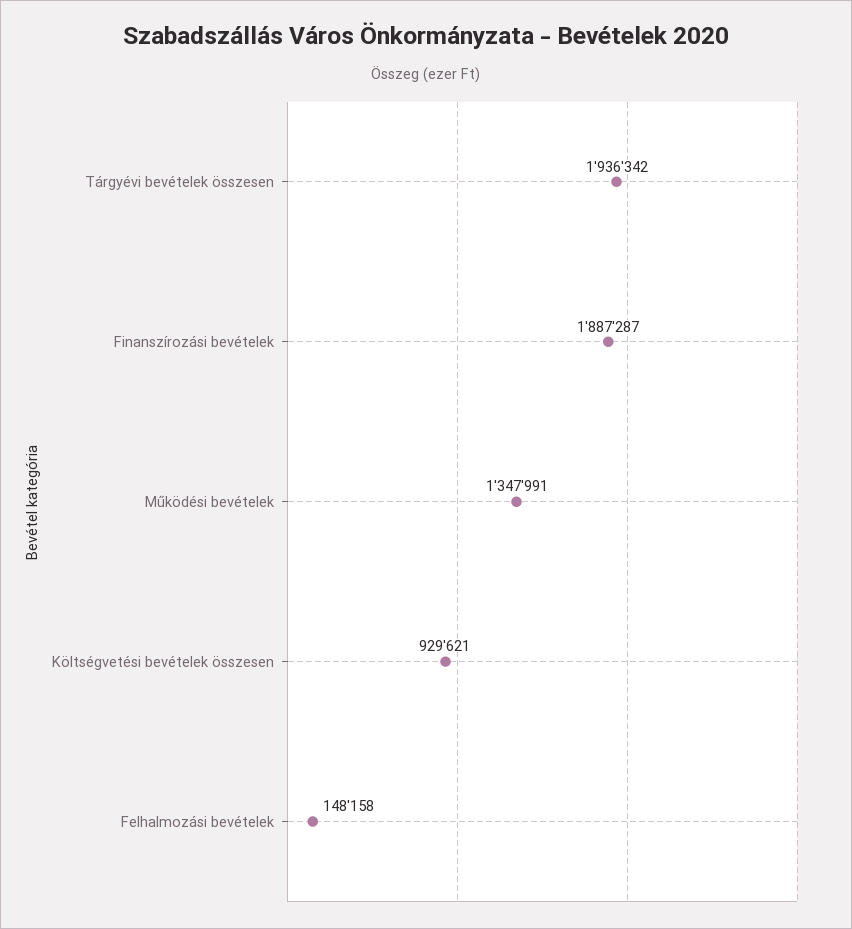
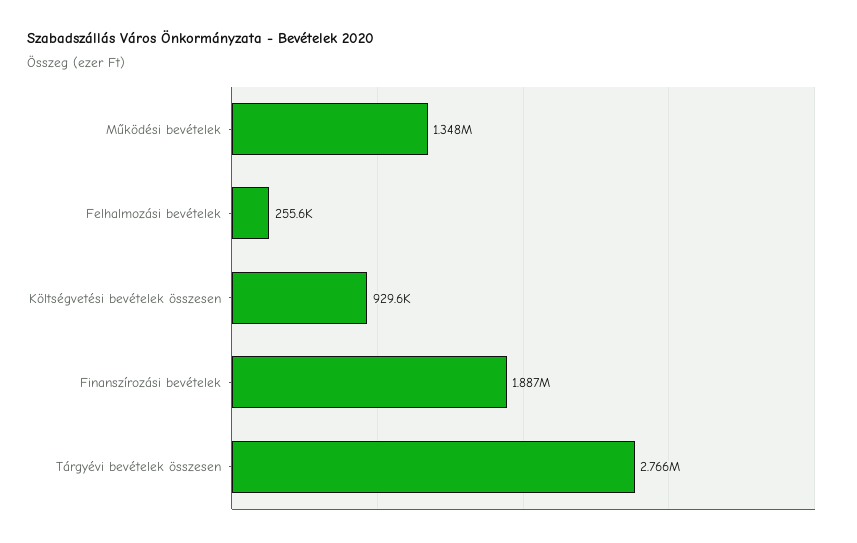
  {
-   "Tárgyévi bevételek összesen": 1936342,
+   "Tárgyévi bevételek összesen": 2766000,
    "Finanszírozási bevételek": 1887287,
    "Működési bevételek": 1347991,
    "Költségvetési bevételek összesen": 929621,
-   "Felhalmozási bevételek": 148158
+   "Felhalmozási bevételek": 255600
  }

